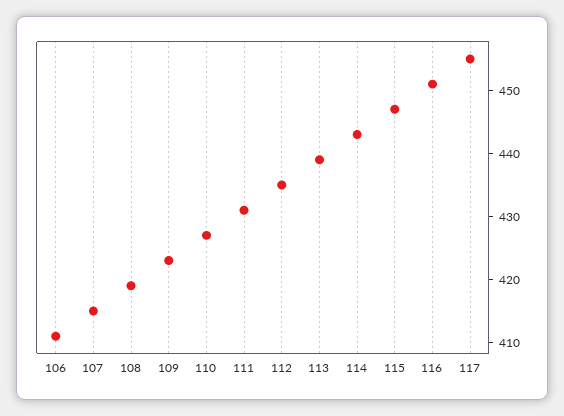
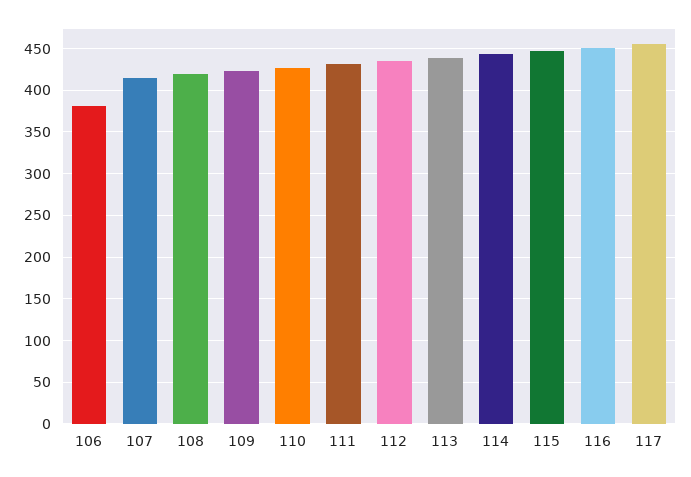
  {
-   "106": 410,
+   "106": 380,
    "107": 415,
    "108": 420,
    "109": 425,
    "110": 425,
    "111": 430,
    "112": 435,
    "113": 440,
    "114": 445,
    "115": 445,
    "116": 450,
    "117": 455
  }

